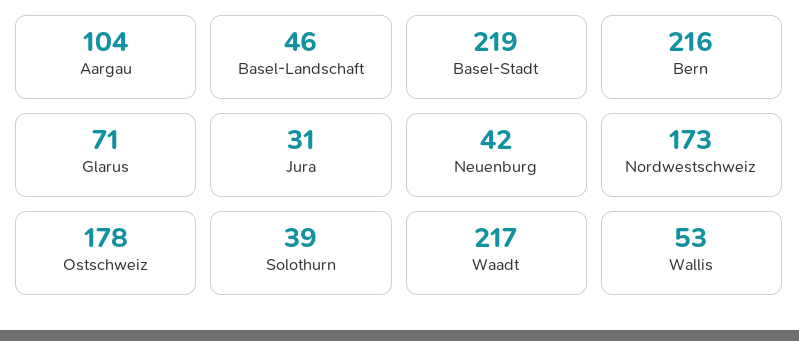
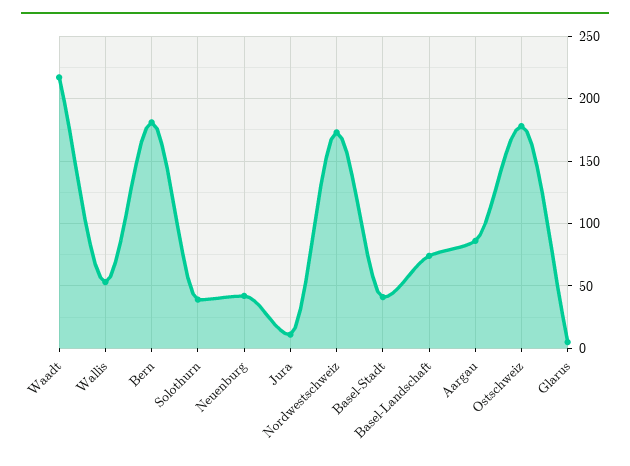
  {
-   "Aargau": 104,
+   "Aargau": 85,
-   "Basel-Landschaft": 46,
+   "Basel-Landschaft": 75,
-   "Basel-Stadt": 219,
+   "Basel-Stadt": 40,
-   "Bern": 216,
+   "Bern": 180,
-   "Glarus": 71,
+   "Glarus": 5,
-   "Jura": 31,
+   "Jura": 10,
    "Neuenburg": 42,
    "Nordwestschweiz": 173,
    "Ostschweiz": 178,
    "Solothurn": 39,
    "Waadt": 217,
    "Wallis": 53
  }

